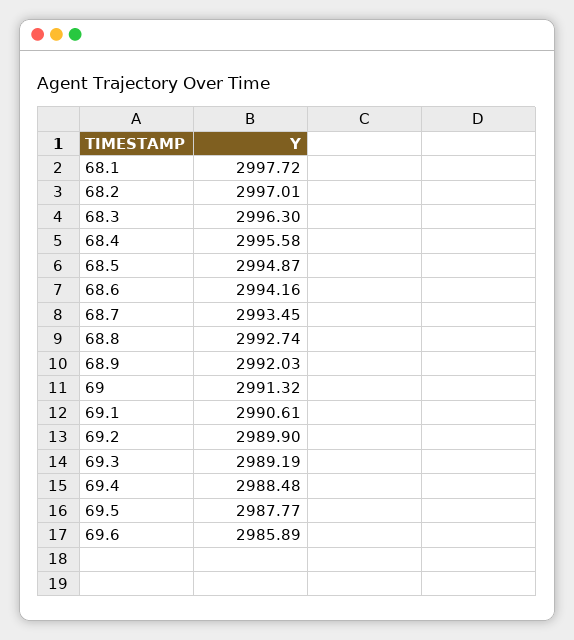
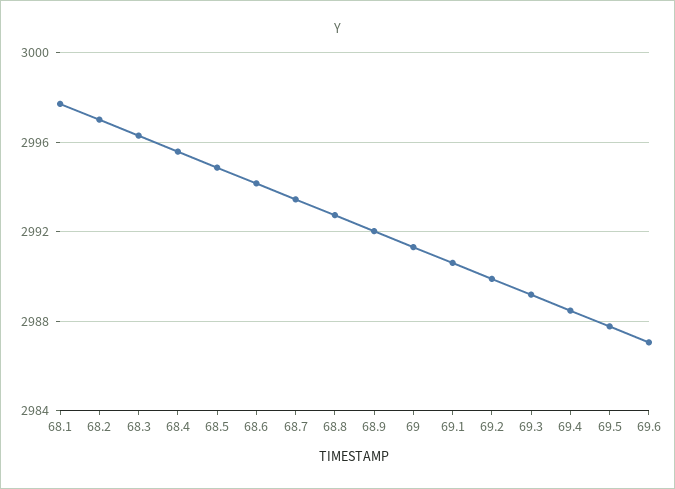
  {
    "68.1": 2997.72,
    "68.2": 2997.01,
    "68.3": 2996.3,
    "68.4": 2995.58,
    "68.5": 2994.87,
    "68.6": 2994.16,
    "68.7": 2993.45,
    "68.8": 2992.74,
    "68.9": 2992.03,
    "69": 2991.32,
    "69.1": 2990.61,
    "69.2": 2989.9,
    "69.3": 2989.19,
    "69.4": 2988.48,
    "69.5": 2987.77,
-   "69.6": 2985.89
+   "69.6": 2987
  }

